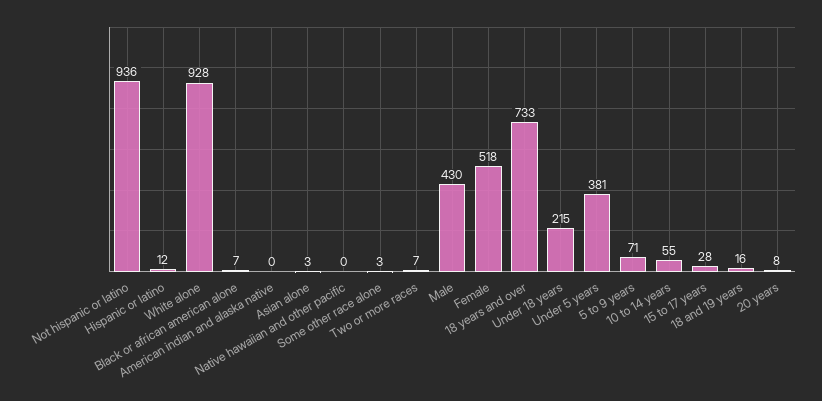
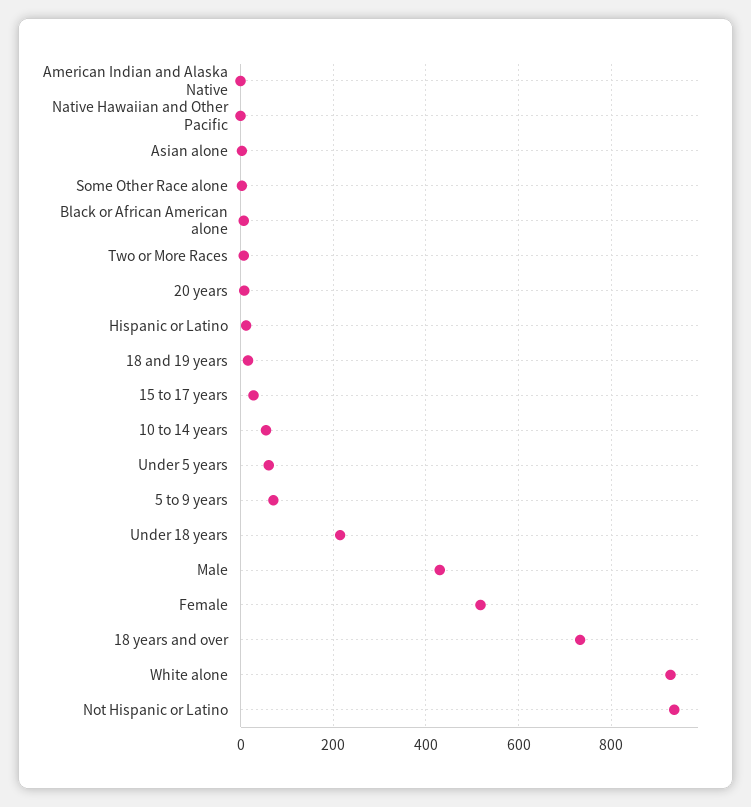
  {
    "Not hispanic or latino": 936,
    "Hispanic or latino": 12,
    "White alone": 928,
    "Black or african american alone": 7,
    "American indian and alaska native": 0,
    "Asian alone": 3,
    "Native hawaiian and other pacific": 0,
    "Some other race alone": 3,
    "Two or more races": 7,
    "Male": 430,
    "Female": 518,
    "18 years and over": 733,
    "Under 18 years": 215,
-   "Under 5 years": 381,
+   "Under 5 years": 60,
    "5 to 9 years": 71,
    "10 to 14 years": 55,
    "15 to 17 years": 28,
    "18 and 19 years": 16,
    "20 years": 8
  }

